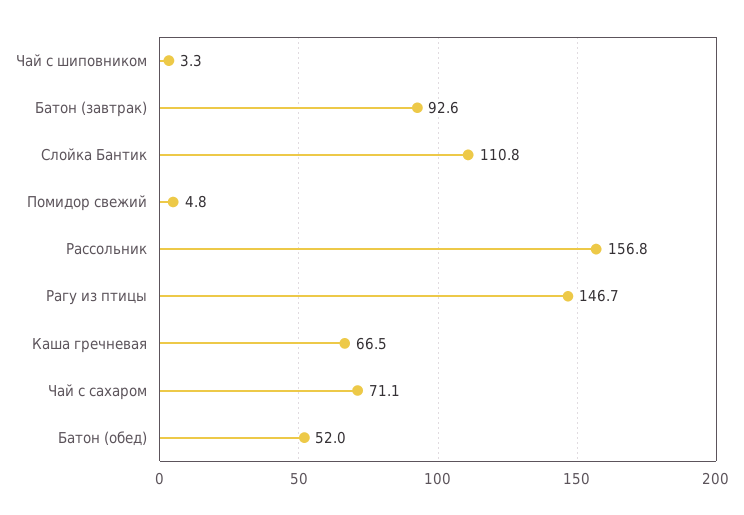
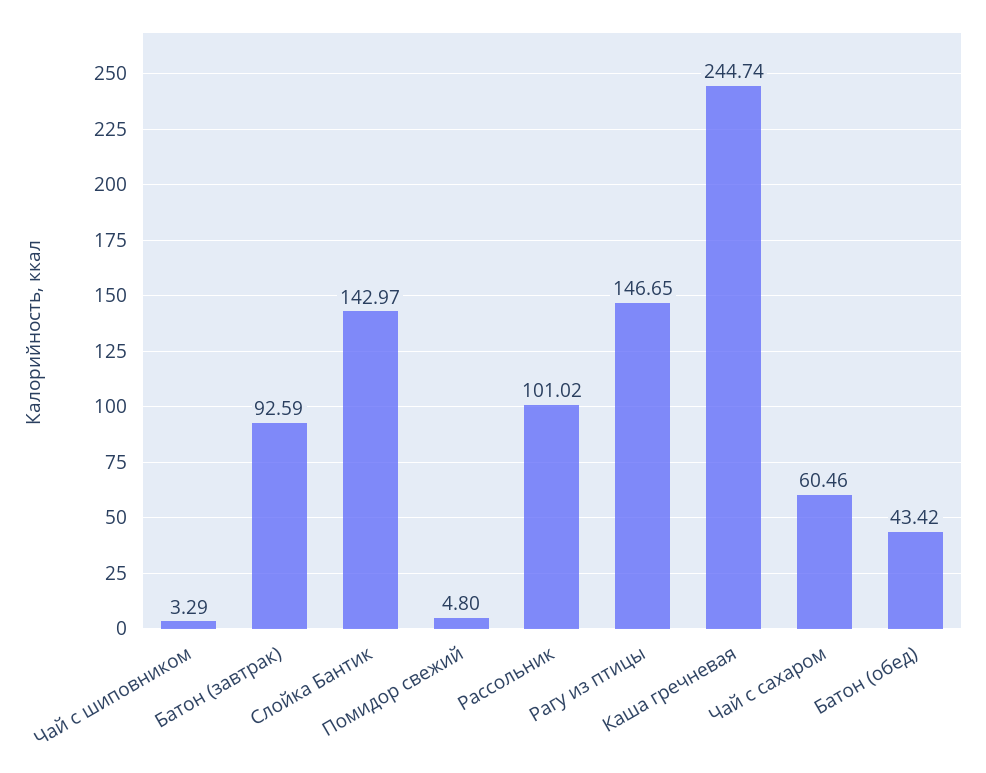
  {
    "Чай с шиповником": 3.29,
    "Батон (завтрак)": 92.59,
-   "Слойка Бантик": 110.8,
+   "Слойка Бантик": 142.97,
    "Помидор свежий": 4.8,
-   "Рассольник": 156.8,
+   "Рассольник": 101.02,
    "Рагу из птицы": 146.65,
-   "Каша гречневая": 66.5,
+   "Каша гречневая": 244.74,
-   "Чай с сахаром": 71.1,
+   "Чай с сахаром": 60.46,
-   "Батон (обед)": 52
+   "Батон (обед)": 43.42
  }

